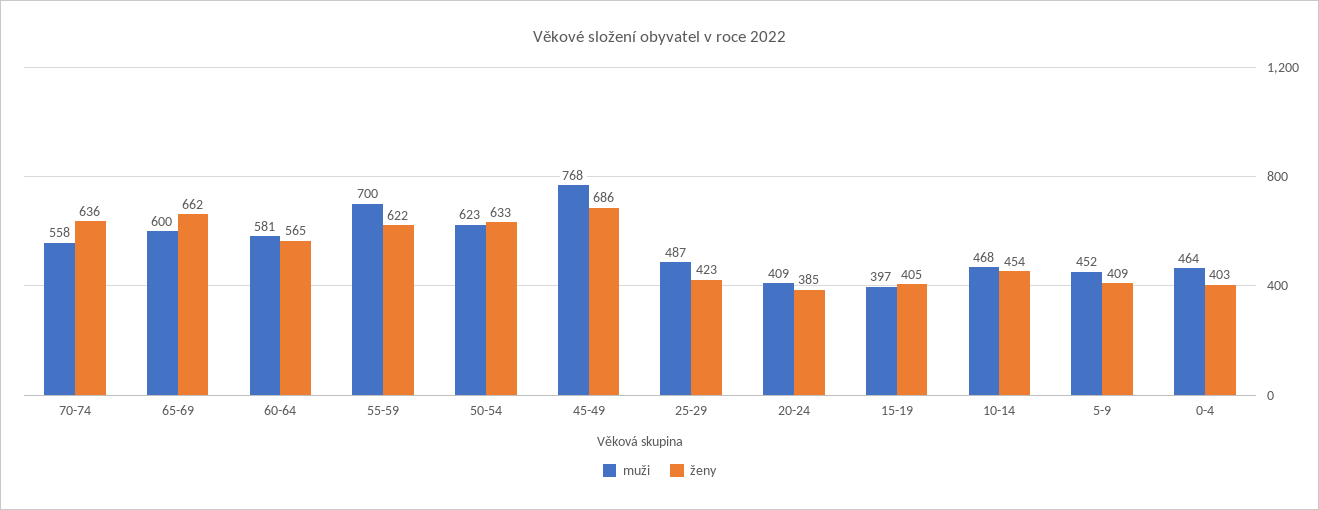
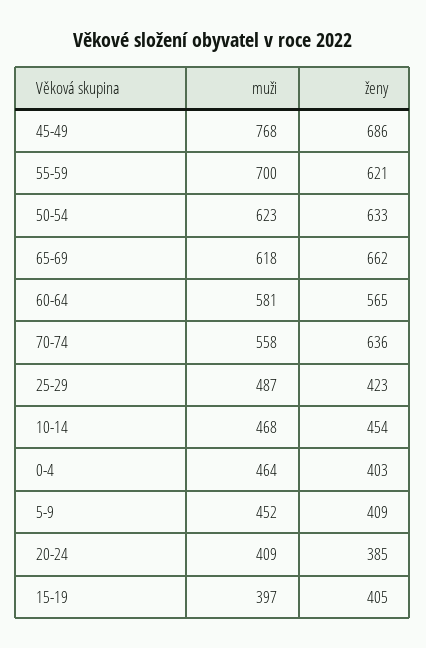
  {
    "muži": {
      "70-74": 558,
-     "65-69": 600,
+     "65-69": 618,
      "60-64": 581,
      "55-59": 700,
      "50-54": 623,
      "45-49": 768,
      "25-29": 487,
      "20-24": 409,
      "15-19": 397,
      "10-14": 468,
      "5-9": 452,
      "0-4": 464
    },
    "ženy": {
      "70-74": 636,
      "65-69": 662,
      "60-64": 565,
-     "55-59": 622,
+     "55-59": 621,
      "50-54": 633,
      "45-49": 686,
      "25-29": 423,
      "20-24": 385,
      "15-19": 405,
      "10-14": 454,
      "5-9": 409,
      "0-4": 403
    }
  }

